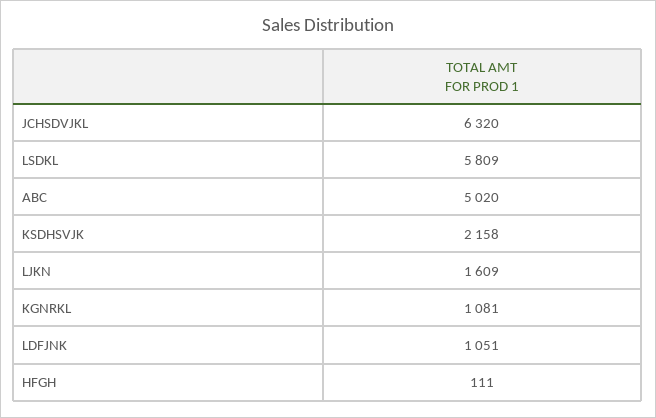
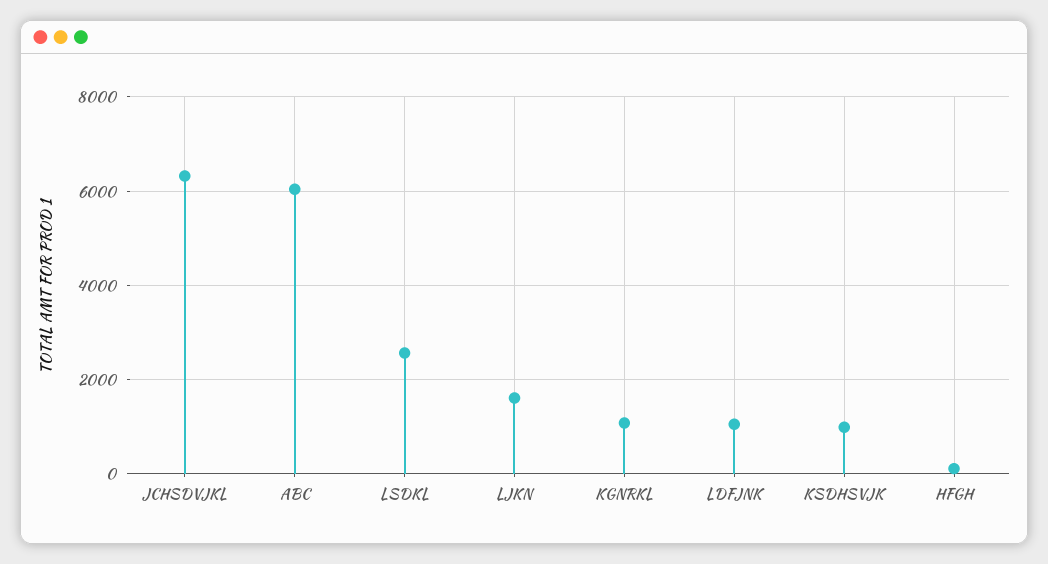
  {
    "JCHSDVJKL": 6320,
-   "LSDKL": 5809,
+   "LSDKL": 2600,
-   "ABC": 5020,
+   "ABC": 6000,
-   "KSDHSVJK": 2158,
+   "KSDHSVJK": 1000,
    "LJKN": 1609,
    "KGNRKL": 1081,
    "LDFJNK": 1051,
    "HFGH": 111
  }

